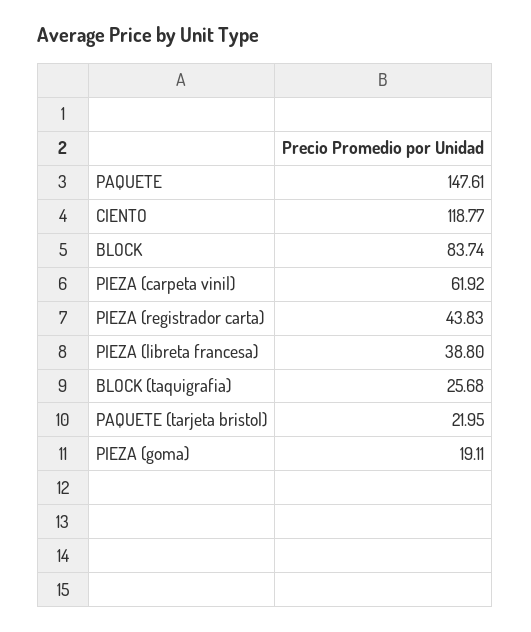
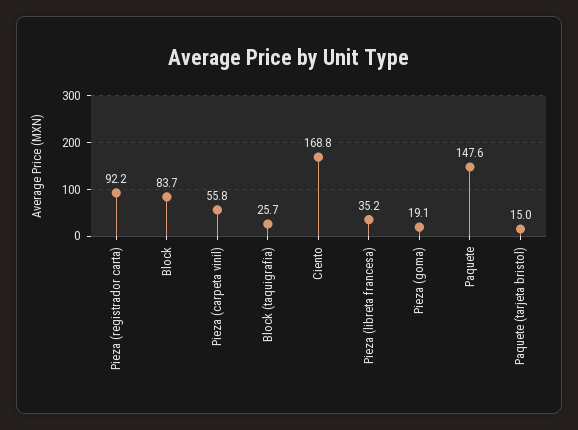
  {
    "PAQUETE": 147.61,
-   "CIENTO": 118.77,
+   "CIENTO": 168.8,
    "BLOCK": 83.74,
-   "PIEZA (carpeta vinil)": 61.92,
+   "PIEZA (carpeta vinil)": 55.8,
-   "PIEZA (registrador carta)": 43.83,
+   "PIEZA (registrador carta)": 92.2,
-   "PIEZA (libreta francesa)": 38.8,
+   "PIEZA (libreta francesa)": 35.2,
    "BLOCK (taquigrafia)": 25.68,
-   "PAQUETE (tarjeta bristol)": 21.95,
+   "PAQUETE (tarjeta bristol)": 15,
    "PIEZA (goma)": 19.11
  }

